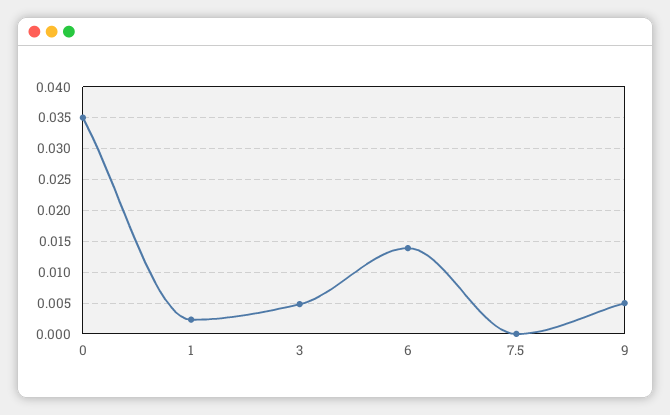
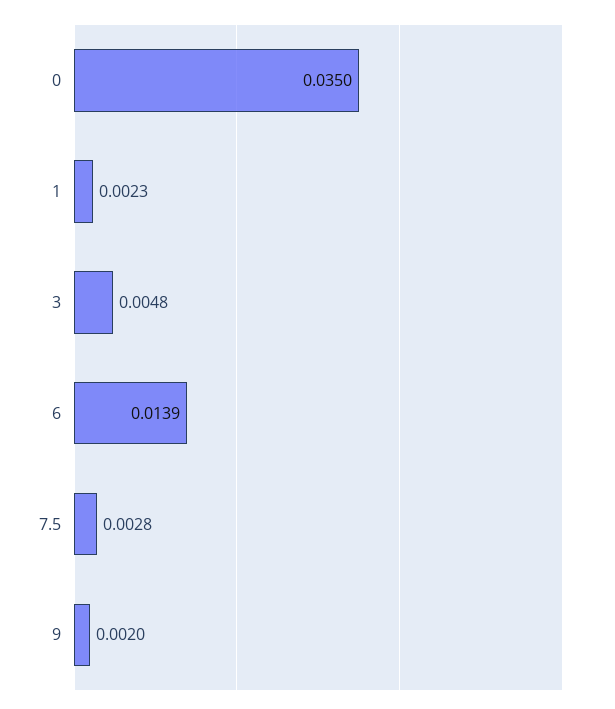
  {
    "0": 0.035,
    "1": 0.0023,
    "3": 0.0048,
    "6": 0.0139,
-   "7.5": 0,
+   "7.5": 0.0028,
-   "9": 0.005
+   "9": 0.002
  }

